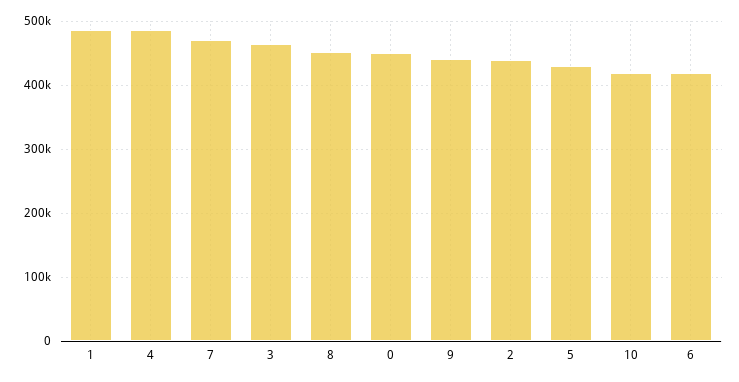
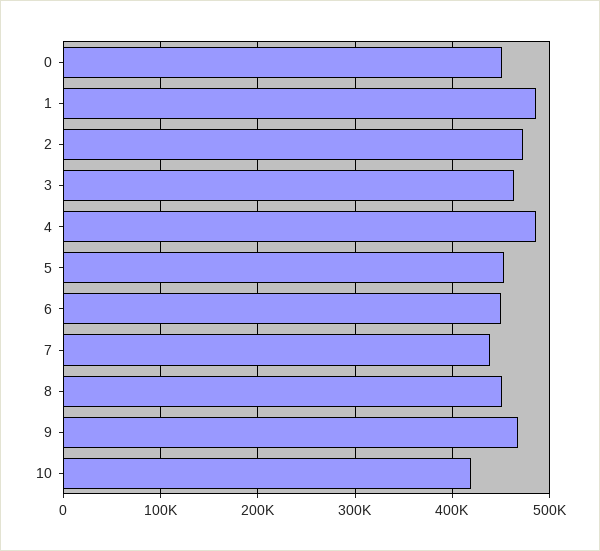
  {
    "1": 490000,
    "4": 490000,
-   "7": 470000,
+   "7": 440000,
    "3": 460000,
    "8": 450000,
    "0": 450000,
-   "9": 440000,
+   "9": 470000,
-   "2": 440000,
+   "2": 470000,
-   "5": 430000,
+   "5": 450000,
    "10": 420000,
-   "6": 420000
+   "6": 450000
  }

